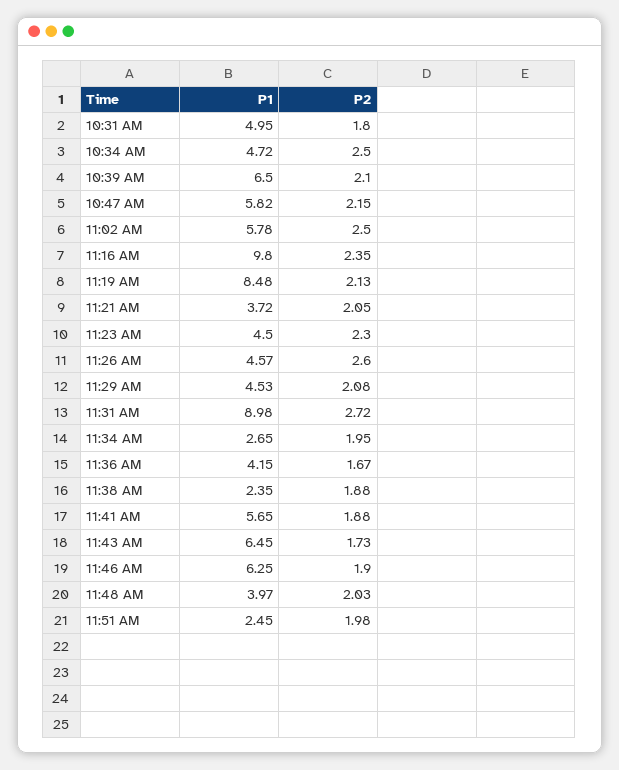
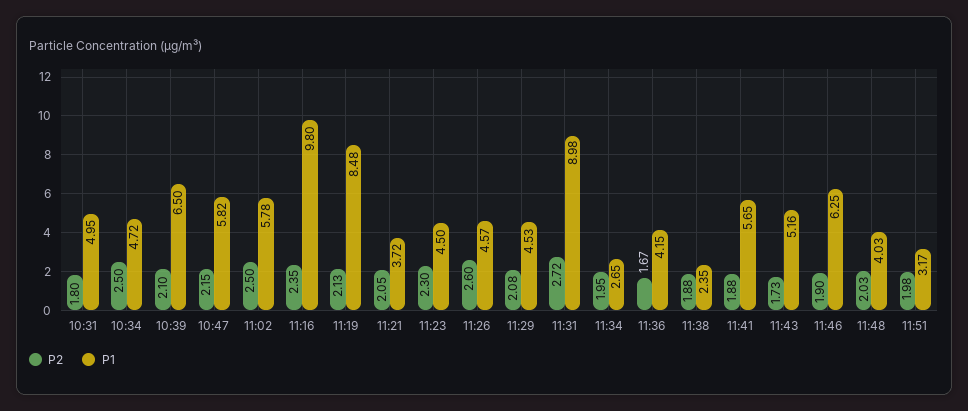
  {
    "P1": {
      "10:31 AM": 4.95,
      "10:34 AM": 4.72,
      "10:39 AM": 6.5,
      "10:47 AM": 5.82,
      "11:02 AM": 5.78,
      "11:16 AM": 9.8,
      "11:19 AM": 8.48,
      "11:21 AM": 3.72,
      "11:23 AM": 4.5,
      "11:26 AM": 4.57,
      "11:29 AM": 4.53,
      "11:31 AM": 8.98,
      "11:34 AM": 2.65,
      "11:36 AM": 4.15,
      "11:38 AM": 2.35,
      "11:41 AM": 5.65,
-     "11:43 AM": 6.45,
+     "11:43 AM": 5.16,
      "11:46 AM": 6.25,
-     "11:48 AM": 3.97,
+     "11:48 AM": 4.03,
-     "11:51 AM": 2.45
+     "11:51 AM": 3.17
    },
    "P2": {
      "10:31 AM": 1.8,
      "10:34 AM": 2.5,
      "10:39 AM": 2.1,
      "10:47 AM": 2.15,
      "11:02 AM": 2.5,
      "11:16 AM": 2.35,
      "11:19 AM": 2.13,
      "11:21 AM": 2.05,
      "11:23 AM": 2.3,
      "11:26 AM": 2.6,
      "11:29 AM": 2.08,
      "11:31 AM": 2.72,
      "11:34 AM": 1.95,
      "11:36 AM": 1.67,
      "11:38 AM": 1.88,
      "11:41 AM": 1.88,
      "11:43 AM": 1.73,
      "11:46 AM": 1.9,
      "11:48 AM": 2.03,
      "11:51 AM": 1.98
    }
  }

